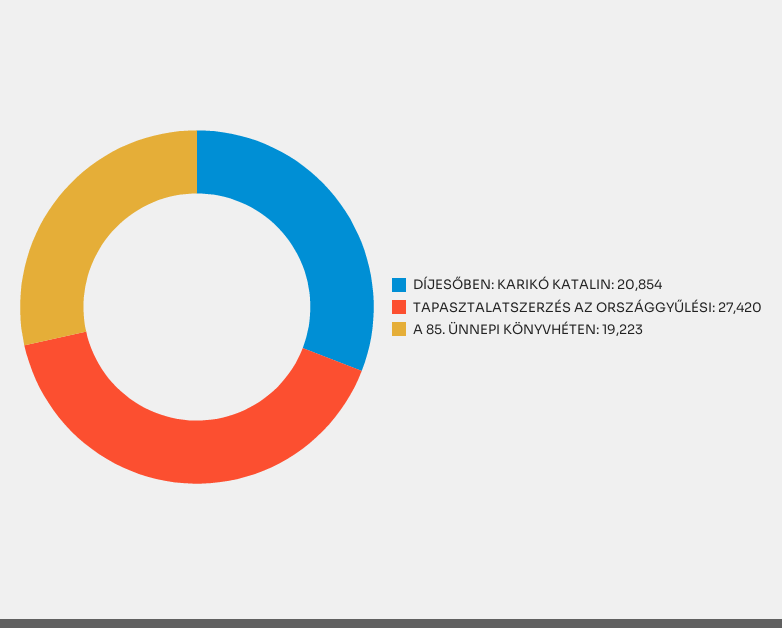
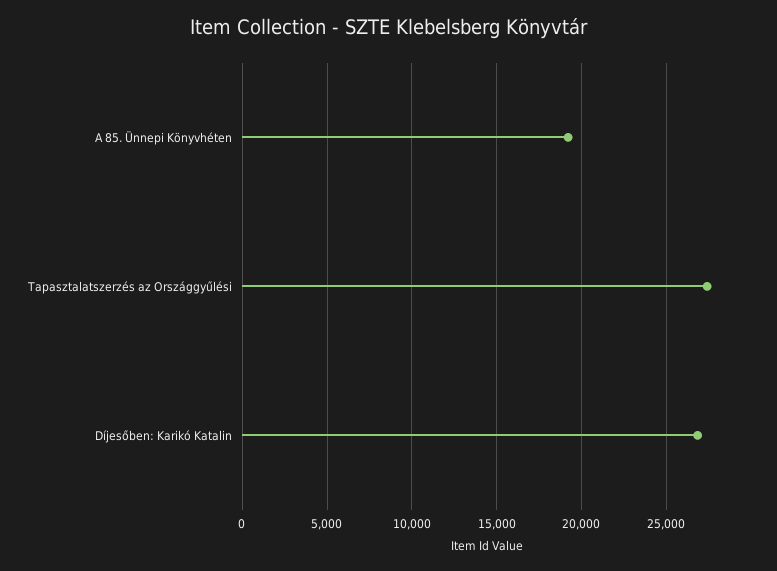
  {
-   "DÍJESŐBEN: KARIKÓ KATALIN": 20854,
+   "DÍJESŐBEN: KARIKÓ KATALIN": 27000,
    "TAPASZTALATSZERZÉS AZ ORSZÁGGYŰLÉSI": 27420,
    "A 85. ÜNNEPI KÖNYVHÉTEN": 19223
  }

